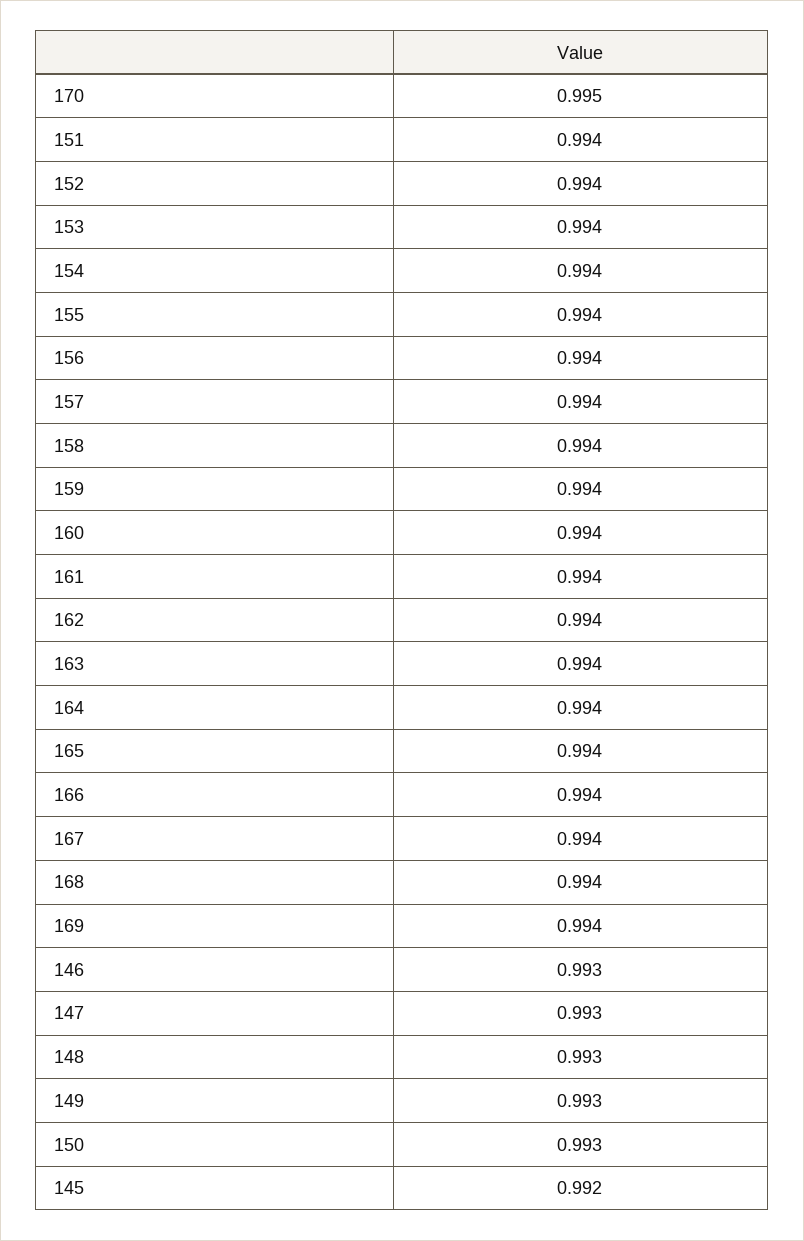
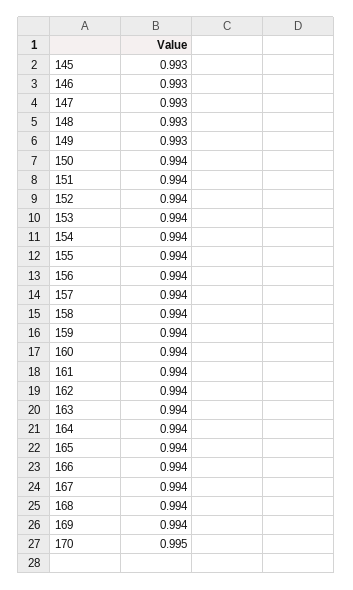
  {
    "170": 0.995,
    "151": 0.994,
    "152": 0.994,
    "153": 0.994,
    "154": 0.994,
    "155": 0.994,
    "156": 0.994,
    "157": 0.994,
    "158": 0.994,
    "159": 0.994,
    "160": 0.994,
    "161": 0.994,
    "162": 0.994,
    "163": 0.994,
    "164": 0.994,
    "165": 0.994,
    "166": 0.994,
    "167": 0.994,
    "168": 0.994,
    "169": 0.994,
    "146": 0.993,
    "147": 0.993,
    "148": 0.993,
    "149": 0.993,
-   "150": 0.993,
+   "150": 0.994,
-   "145": 0.992
+   "145": 0.993
  }

